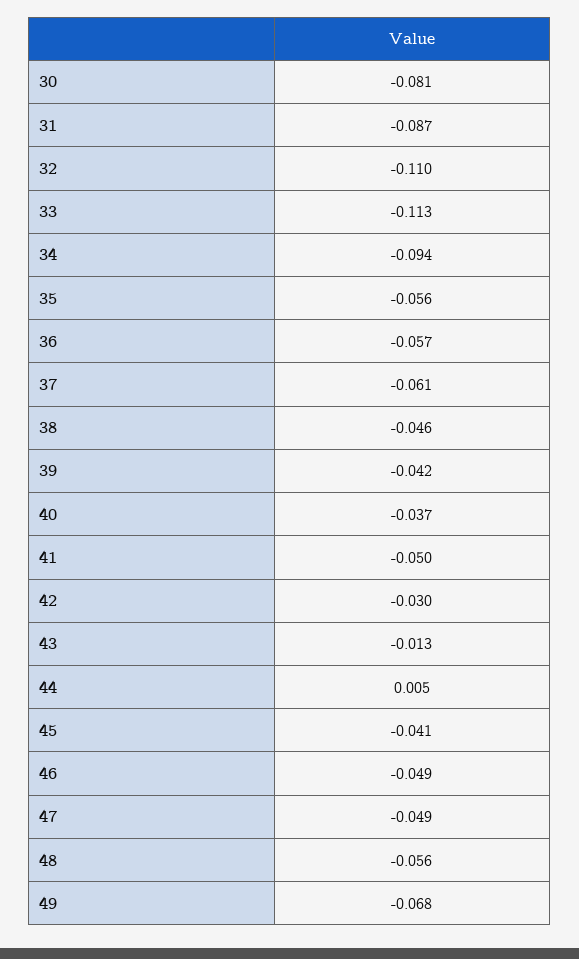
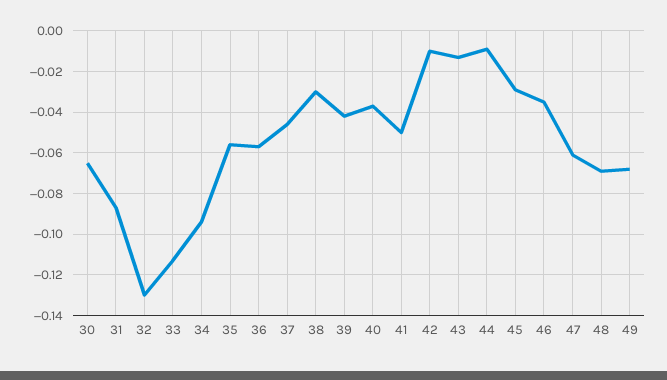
  {
-   "30": -0.081,
+   "30": -0.065,
    "31": -0.087,
-   "32": -0.11,
+   "32": -0.13,
    "33": -0.113,
    "34": -0.094,
    "35": -0.056,
    "36": -0.057,
-   "37": -0.061,
+   "37": -0.045,
-   "38": -0.046,
+   "38": -0.03,
    "39": -0.042,
    "40": -0.037,
    "41": -0.05,
-   "42": -0.03,
+   "42": -0.01,
    "43": -0.013,
-   "44": 0.005,
+   "44": -0.01,
-   "45": -0.041,
+   "45": -0.03,
-   "46": -0.049,
+   "46": -0.035,
-   "47": -0.049,
+   "47": -0.06,
-   "48": -0.056,
+   "48": -0.07,
    "49": -0.068
  }

